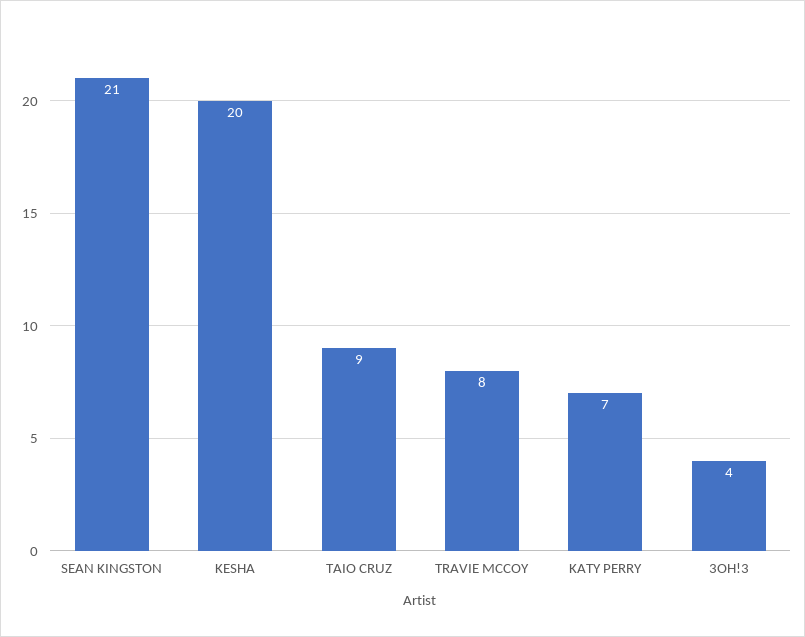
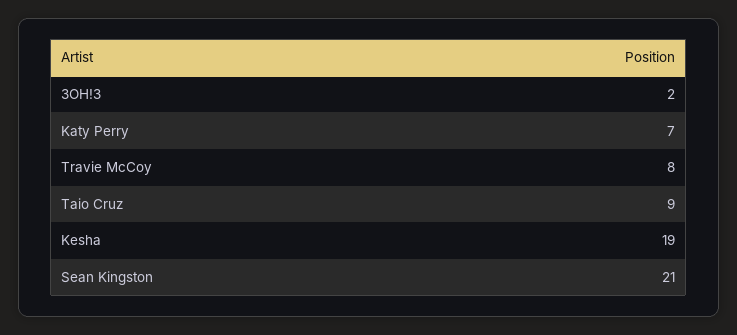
  {
    "SEAN KINGSTON": 21,
-   "KESHA": 20,
+   "KESHA": 19,
    "TAIO CRUZ": 9,
    "TRAVIE MCCOY": 8,
    "KATY PERRY": 7,
-   "3OH!3": 4
+   "3OH!3": 2
  }

